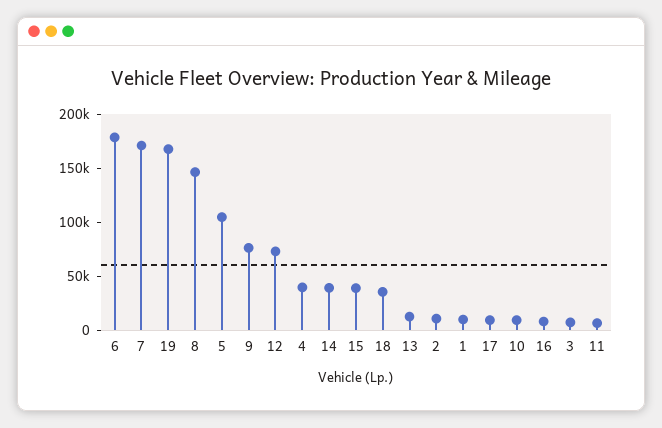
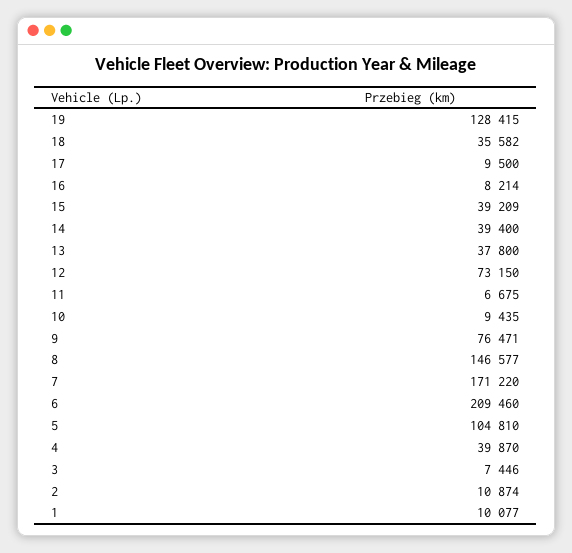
  {
-   "6": 180000,
+   "6": 209460,
    "7": 171220,
-   "19": 170000,
+   "19": 128415,
    "8": 146577,
    "5": 104810,
    "9": 76471,
    "12": 73150,
    "4": 39870,
    "14": 39400,
    "15": 39209,
    "18": 35582,
-   "13": 10000,
+   "13": 37800,
    "2": 10874,
    "1": 10077,
    "17": 9500,
    "10": 9435,
    "16": 8214,
    "3": 7446,
    "11": 6675
  }

